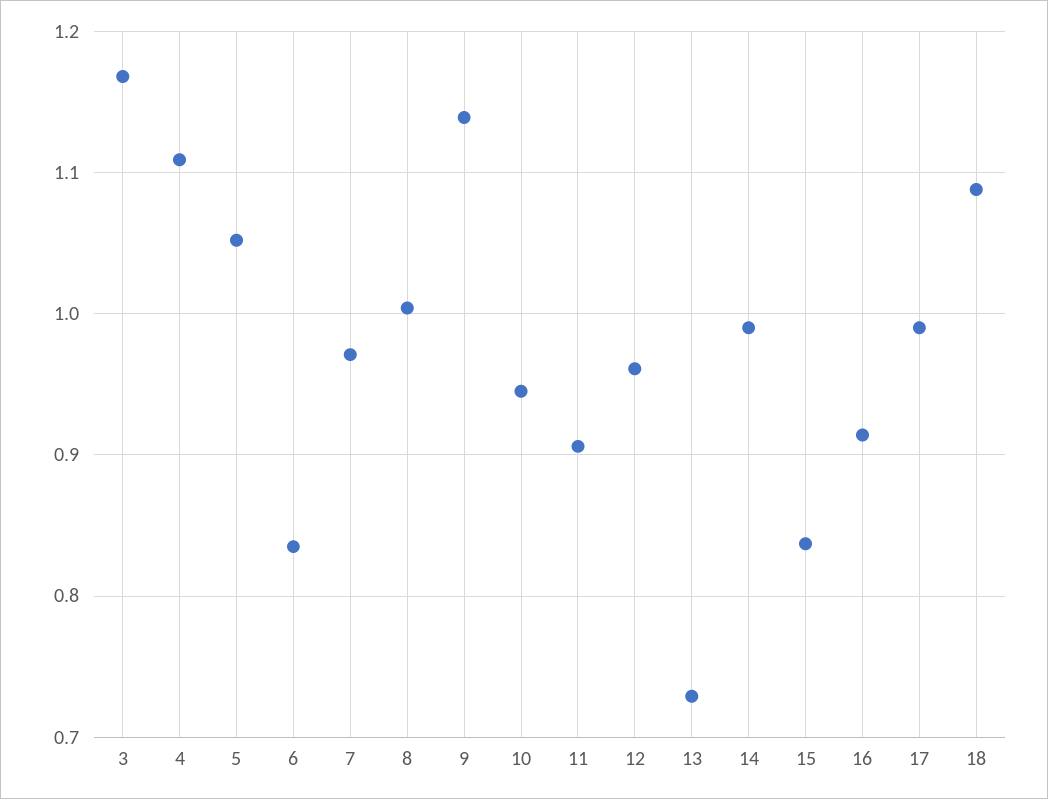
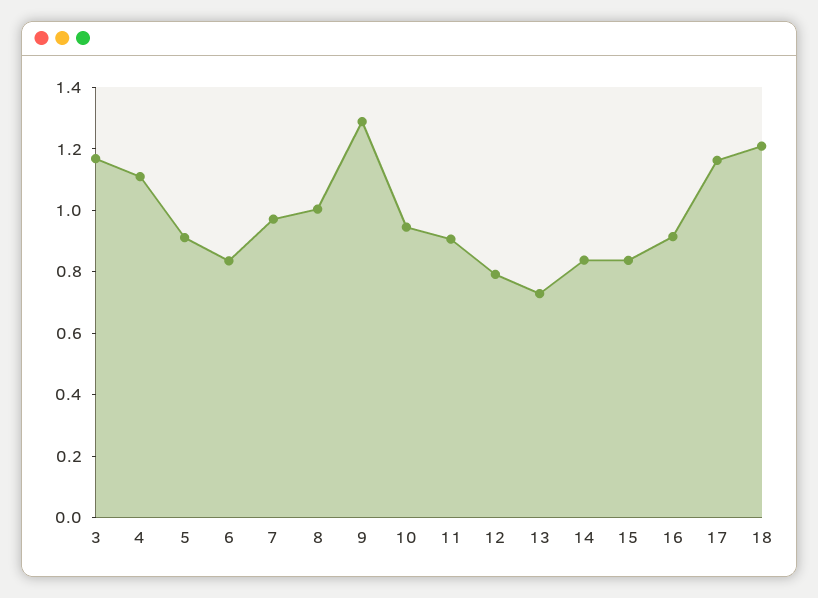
  {
    "3": 1.17,
    "4": 1.11,
-   "5": 1.05,
+   "5": 0.9,
    "6": 0.84,
    "7": 0.97,
    "8": 1,
-   "9": 1.14,
+   "9": 1.3,
    "10": 0.95,
    "11": 0.91,
-   "12": 0.96,
+   "12": 0.8,
    "13": 0.73,
-   "14": 0.99,
+   "14": 0.85,
    "15": 0.84,
    "16": 0.91,
-   "17": 0.99,
+   "17": 1.15,
-   "18": 1.09
+   "18": 1.2
  }

